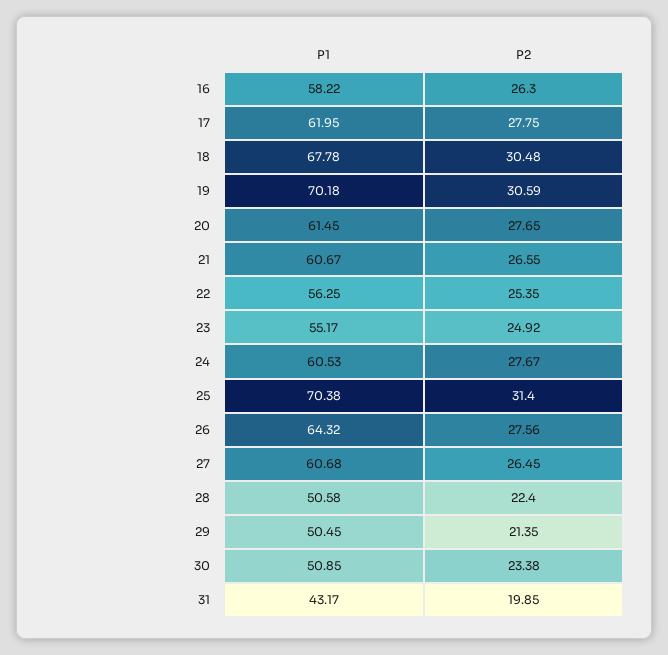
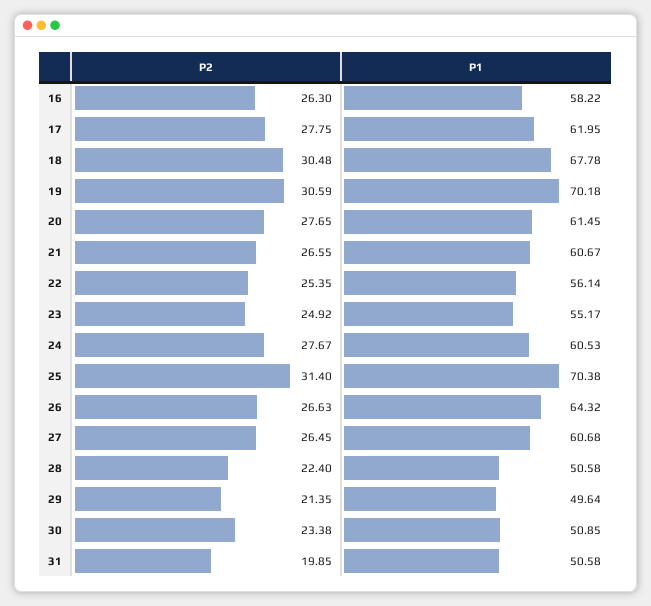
  {
    "P1": {
      "16": 58.22,
      "17": 61.95,
      "18": 67.78,
      "19": 70.18,
      "20": 61.45,
      "21": 60.67,
-     "22": 56.25,
+     "22": 56.14,
      "23": 55.17,
      "24": 60.53,
      "25": 70.38,
      "26": 64.32,
      "27": 60.68,
      "28": 50.58,
-     "29": 50.45,
+     "29": 49.64,
      "30": 50.85,
-     "31": 43.17
+     "31": 50.58
    },
    "P2": {
      "16": 26.3,
      "17": 27.75,
      "18": 30.48,
      "19": 30.59,
      "20": 27.65,
      "21": 26.55,
      "22": 25.35,
      "23": 24.92,
      "24": 27.67,
      "25": 31.4,
-     "26": 27.56,
+     "26": 26.63,
      "27": 26.45,
      "28": 22.4,
      "29": 21.35,
      "30": 23.38,
      "31": 19.85
    }
  }

